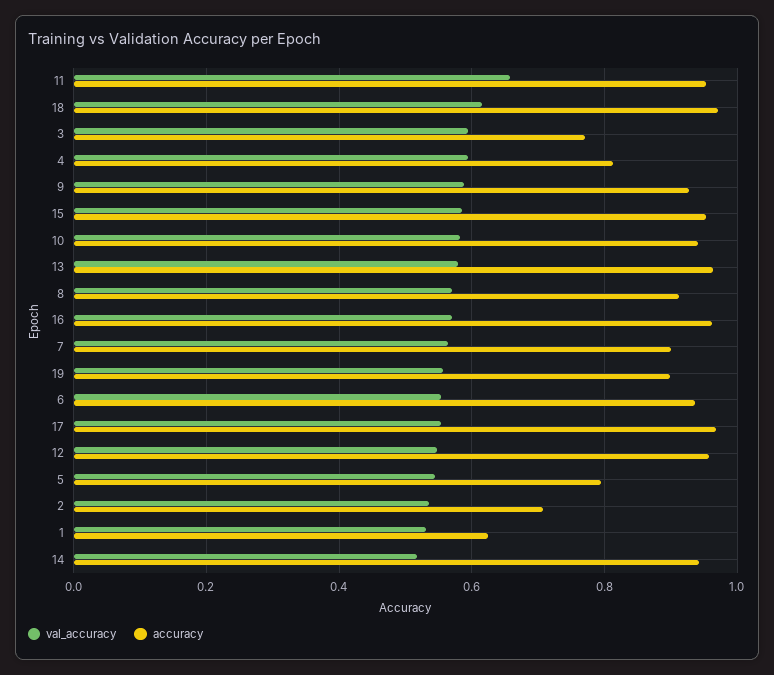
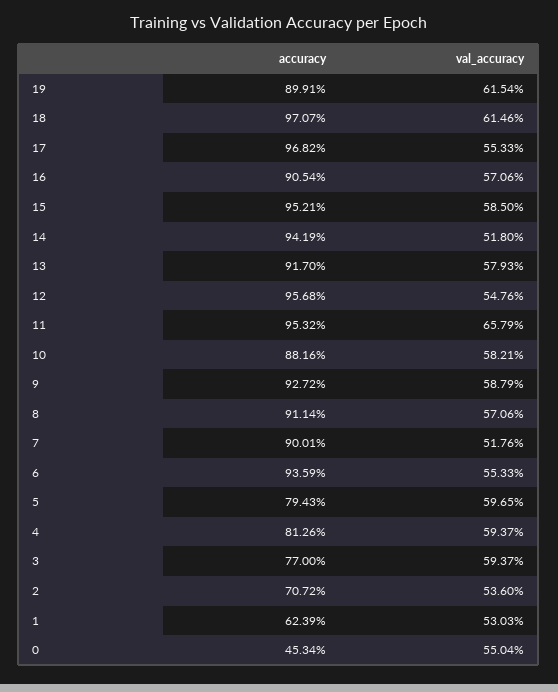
  {
    "val_accuracy": {
      "11": 0.6579,
      "18": 0.6146,
      "3": 0.5937,
      "4": 0.5937,
      "9": 0.5879,
      "15": 0.585,
      "10": 0.5821,
      "13": 0.5793,
      "8": 0.5706,
      "16": 0.5706,
-     "7": 0.56,
+     "7": 0.5176,
-     "19": 0.56,
+     "19": 0.6154,
      "6": 0.5533,
      "17": 0.5533,
      "12": 0.5476,
-     "5": 0.54,
+     "5": 0.5965,
      "2": 0.536,
      "1": 0.5303,
-     "14": 0.518
+     "14": 0.518,
+     "0": 0.5504
    },
    "accuracy": {
      "11": 0.9532,
      "18": 0.9707,
      "3": 0.77,
      "4": 0.8126,
      "9": 0.9272,
      "15": 0.9521,
-     "10": 0.94,
+     "10": 0.8816,
-     "13": 0.96,
+     "13": 0.917,
      "8": 0.9114,
-     "16": 0.96,
+     "16": 0.9054,
      "7": 0.9001,
      "19": 0.8991,
      "6": 0.9359,
      "17": 0.9682,
      "12": 0.9568,
      "5": 0.7943,
      "2": 0.7072,
      "1": 0.6239,
-     "14": 0.9419
+     "14": 0.9419,
+     "0": 0.4534
    }
  }

